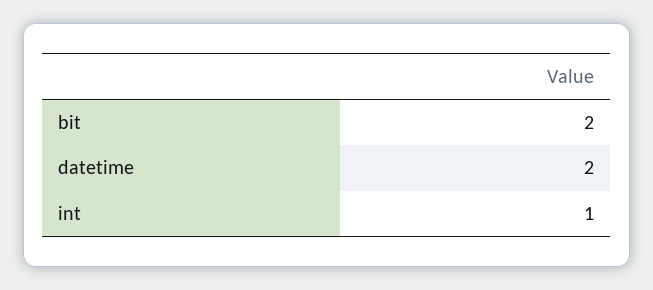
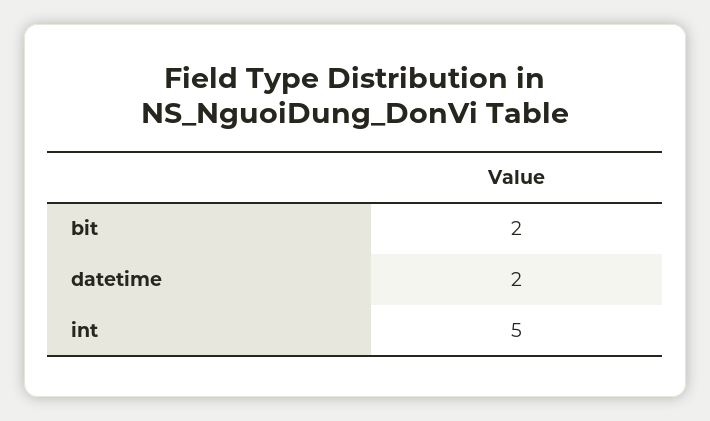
  {
    "bit": 2,
    "datetime": 2,
-   "int": 1
+   "int": 5
  }

